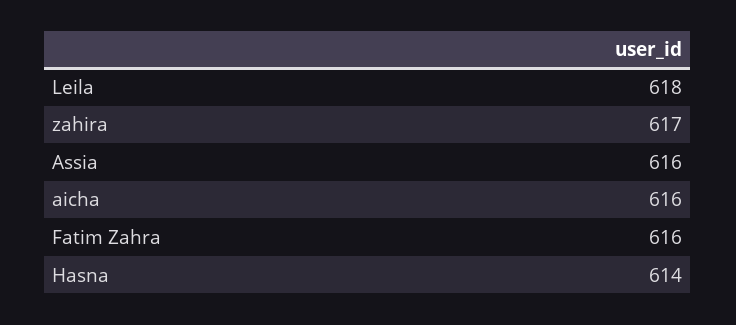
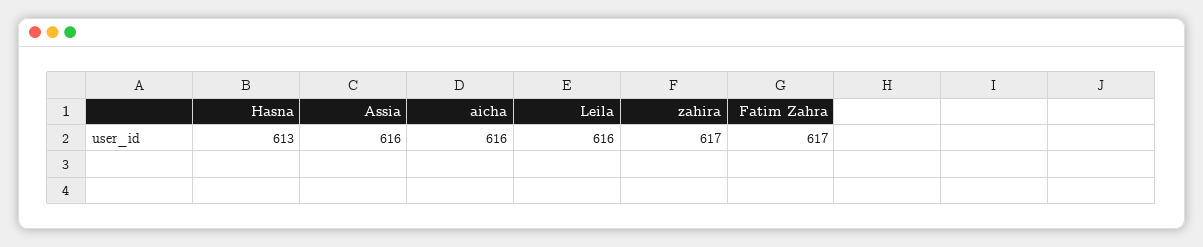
  {
-   "Leila": 618,
+   "Leila": 616,
    "zahira": 617,
    "Assia": 616,
    "aicha": 616,
-   "Fatim Zahra": 616,
+   "Fatim Zahra": 617,
-   "Hasna": 614
+   "Hasna": 613
  }

